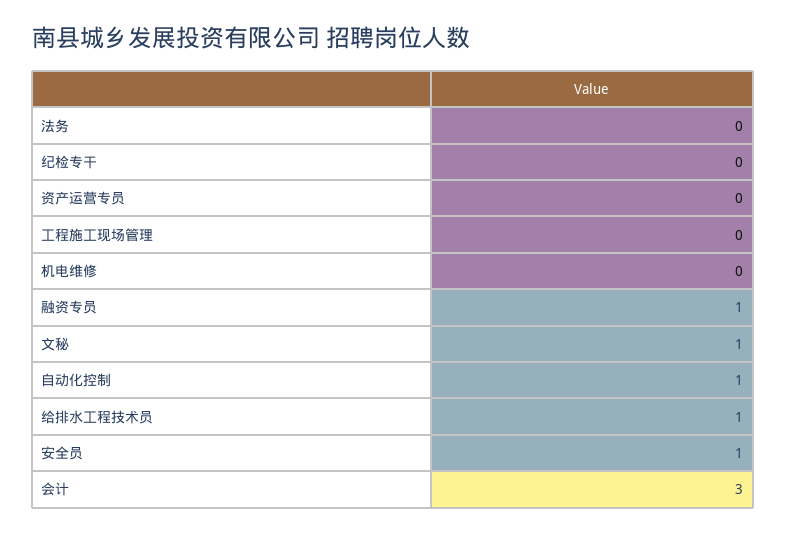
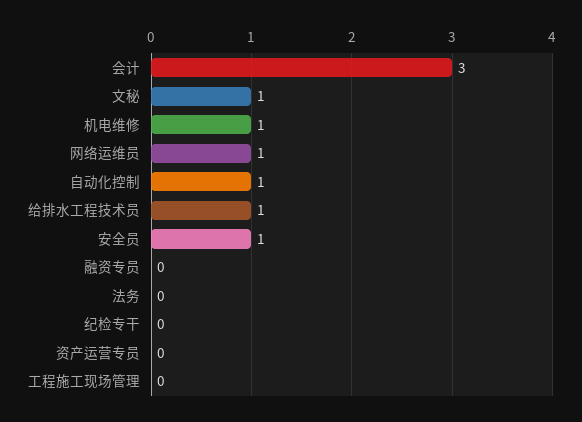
  {
    "法务": 0,
    "纪检专干": 0,
    "资产运营专员": 0,
    "工程施工现场管理": 0,
-   "机电维修": 0,
+   "机电维修": 1,
-   "融资专员": 1,
+   "融资专员": 0,
    "文秘": 1,
    "自动化控制": 1,
    "给排水工程技术员": 1,
    "安全员": 1,
-   "会计": 3
+   "会计": 3,
+   "网络运维员": 1
  }

